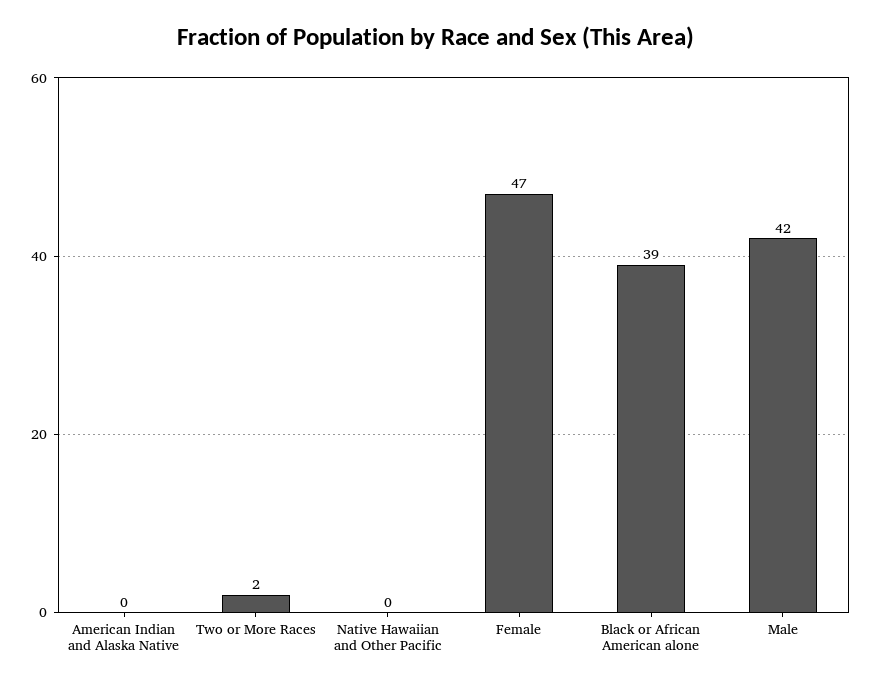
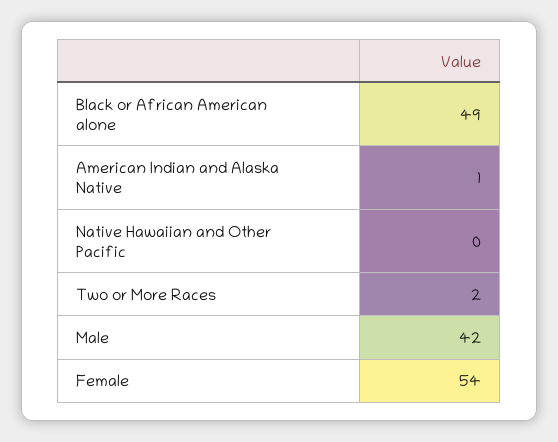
  {
-   "American Indian and Alaska Native": 0,
+   "American Indian and Alaska Native": 1,
    "Two or More Races": 2,
    "Native Hawaiian and Other Pacific": 0,
-   "Female": 47,
+   "Female": 54,
-   "Black or African American alone": 39,
+   "Black or African American alone": 49,
    "Male": 42
  }

